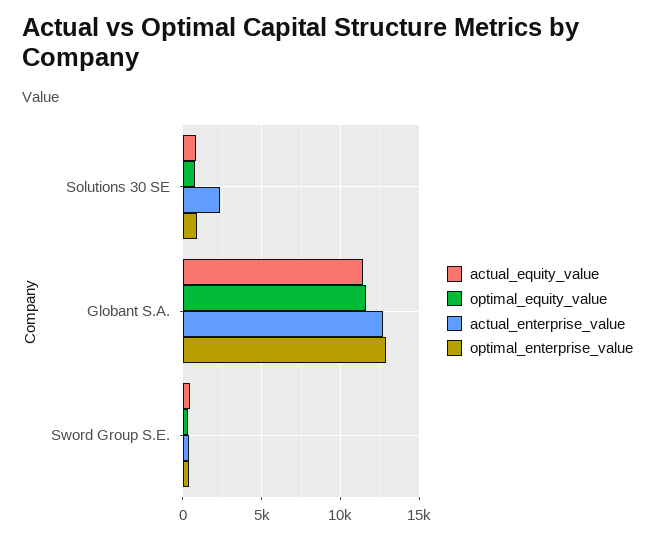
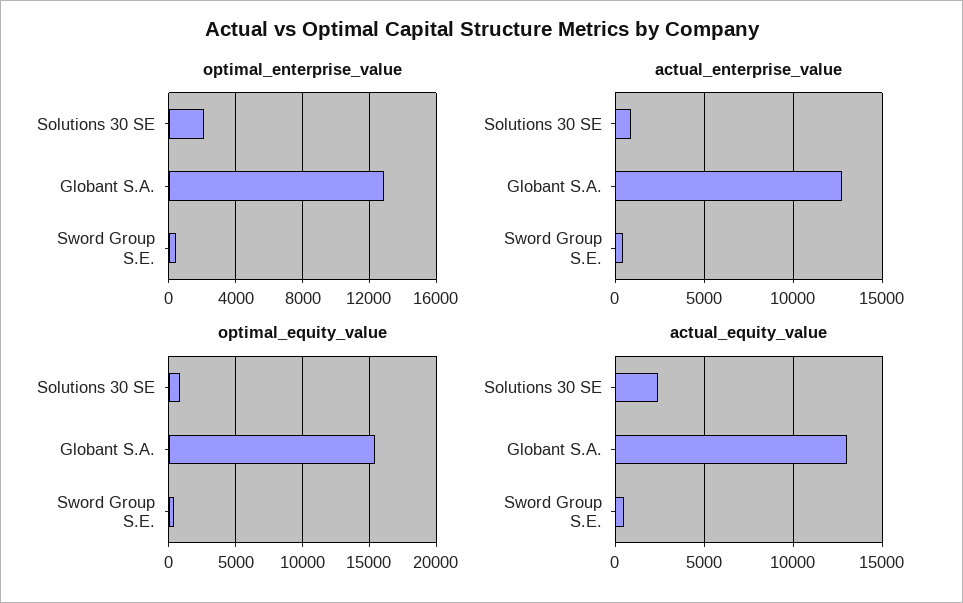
  {
    "actual_equity_value": {
-     "Solutions 30 SE": 1000,
+     "Solutions 30 SE": 2500,
-     "Globant S.A.": 11500,
+     "Globant S.A.": 13000,
      "Sword Group S.E.": 500
    },
    "optimal_equity_value": {
      "Solutions 30 SE": 1000,
-     "Globant S.A.": 11500,
+     "Globant S.A.": 15500,
      "Sword Group S.E.": 500
    },
    "actual_enterprise_value": {
-     "Solutions 30 SE": 2500,
+     "Solutions 30 SE": 1000,
      "Globant S.A.": 12500,
      "Sword Group S.E.": 500
    },
    "optimal_enterprise_value": {
-     "Solutions 30 SE": 1000,
+     "Solutions 30 SE": 2000,
      "Globant S.A.": 13000,
      "Sword Group S.E.": 500
    }
  }

